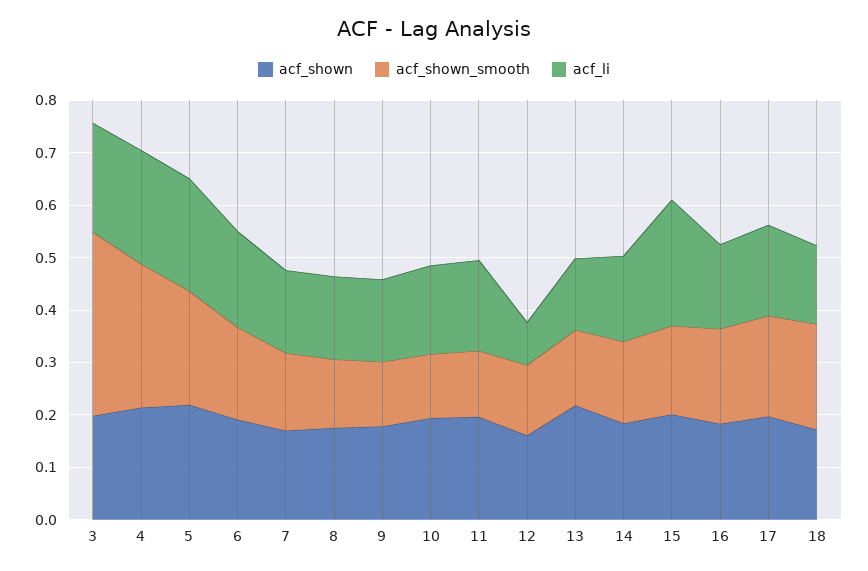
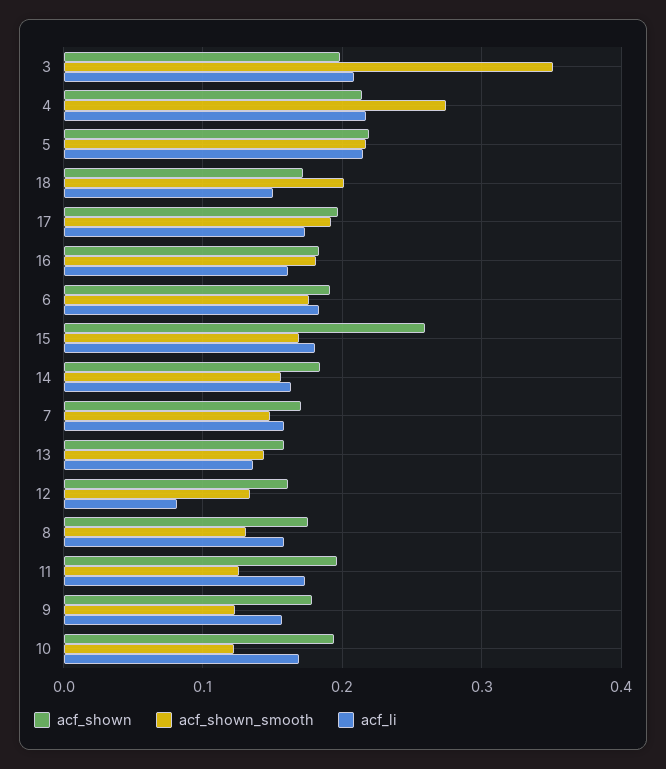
  {
    "acf_shown": {
      "3": 0.2,
      "4": 0.21,
      "5": 0.22,
      "6": 0.19,
      "7": 0.17,
      "8": 0.18,
      "9": 0.18,
      "10": 0.19,
      "11": 0.2,
      "12": 0.16,
-     "13": 0.22,
+     "13": 0.16,
      "14": 0.18,
-     "15": 0.2,
+     "15": 0.26,
      "16": 0.18,
      "17": 0.2,
      "18": 0.17
    },
    "acf_shown_smooth": {
      "3": 0.35,
      "4": 0.27,
      "5": 0.22,
      "6": 0.18,
      "7": 0.15,
      "8": 0.13,
      "9": 0.12,
      "10": 0.12,
      "11": 0.13,
      "12": 0.13,
      "13": 0.14,
      "14": 0.16,
      "15": 0.17,
      "16": 0.18,
      "17": 0.19,
      "18": 0.2
    },
    "acf_li": {
      "3": 0.21,
      "4": 0.22,
      "5": 0.22,
      "6": 0.18,
      "7": 0.16,
      "8": 0.16,
      "9": 0.16,
      "10": 0.17,
      "11": 0.17,
      "12": 0.08,
      "13": 0.14,
      "14": 0.16,
-     "15": 0.24,
+     "15": 0.18,
      "16": 0.16,
      "17": 0.17,
      "18": 0.15
    }
  }

